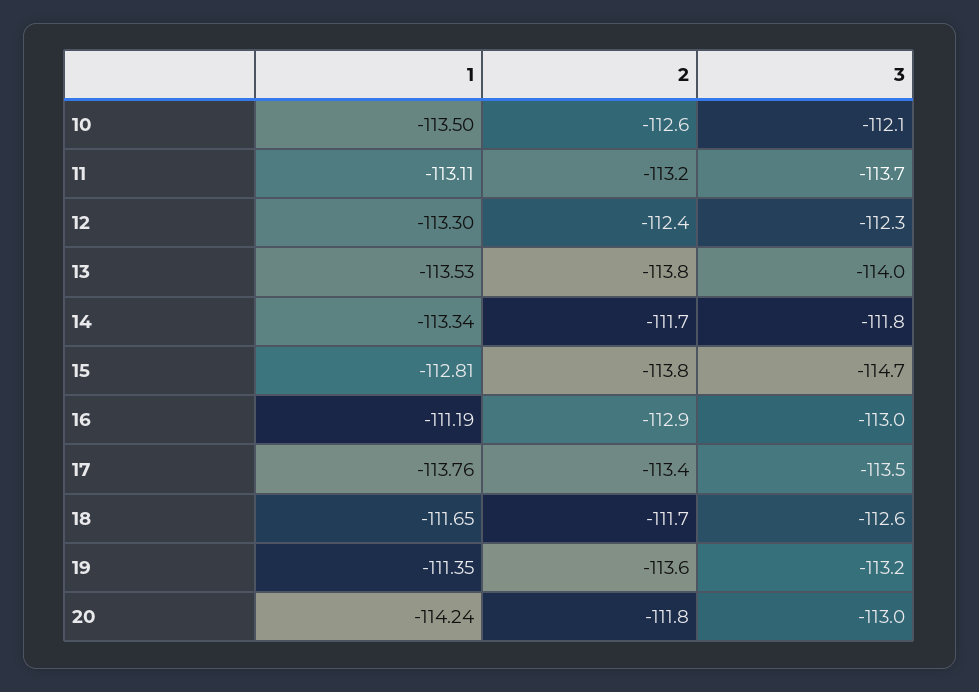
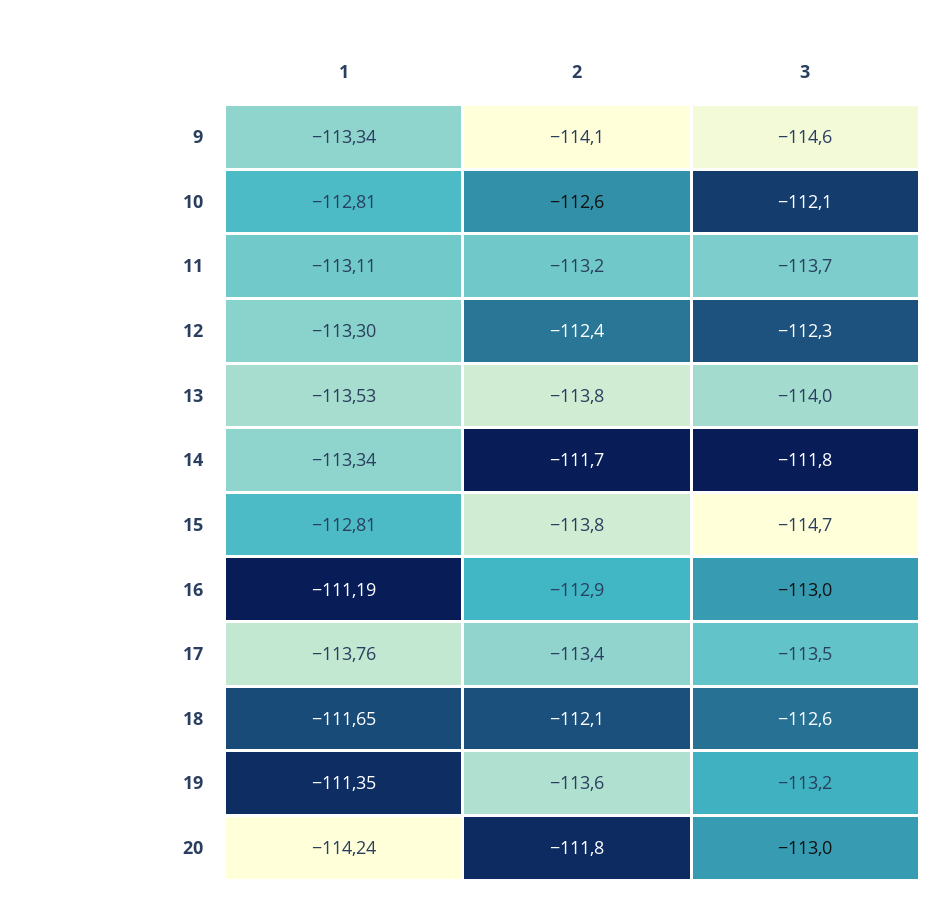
  {
    "1": {
-     "10": -113.5,
+     "10": -112.81,
      "11": -113.11,
      "12": -113.3,
      "13": -113.53,
      "14": -113.34,
      "15": -112.81,
      "16": -111.19,
      "17": -113.76,
      "18": -111.65,
      "19": -111.35,
-     "20": -114.24
+     "20": -114.24,
+     "9": -113.34
    },
    "2": {
      "10": -112.6,
      "11": -113.2,
      "12": -112.4,
      "13": -113.8,
      "14": -111.7,
      "15": -113.8,
      "16": -112.9,
      "17": -113.4,
-     "18": -111.7,
+     "18": -112.1,
      "19": -113.6,
-     "20": -111.8
+     "20": -111.8,
+     "9": -114.1
    },
    "3": {
      "10": -112.1,
      "11": -113.7,
      "12": -112.3,
      "13": -114,
      "14": -111.8,
      "15": -114.7,
      "16": -113,
      "17": -113.5,
      "18": -112.6,
      "19": -113.2,
-     "20": -113
+     "20": -113,
+     "9": -114.6
    }
  }

